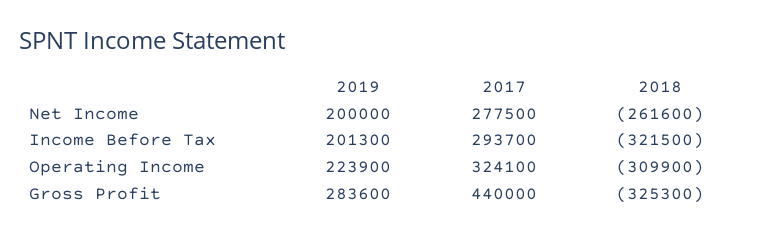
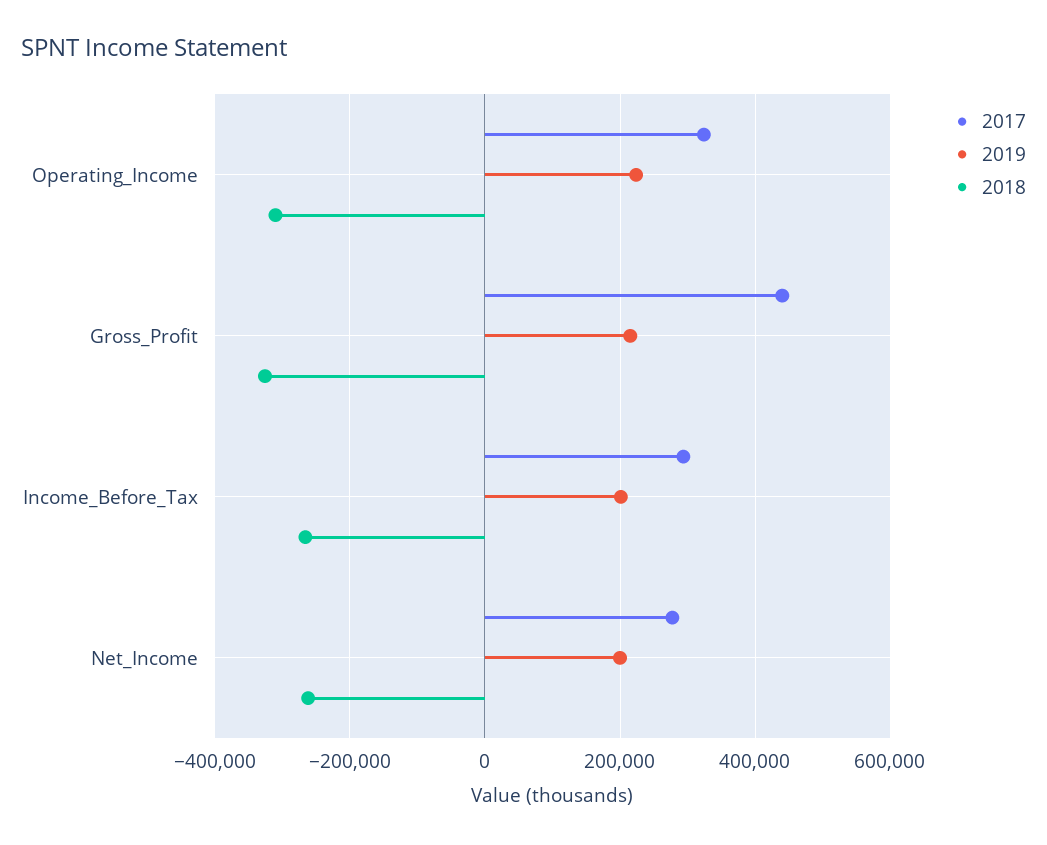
  {
    "2019": {
      "Net Income": 200000,
      "Income Before Tax": 201300,
      "Operating Income": 223900,
-     "Gross Profit": 283600
+     "Gross Profit": 220000
    },
    "2017": {
      "Net Income": 277500,
      "Income Before Tax": 293700,
      "Operating Income": 324100,
      "Gross Profit": 440000
    },
    "2018": {
      "Net Income": -261600,
-     "Income Before Tax": -321500,
+     "Income Before Tax": -260000,
      "Operating Income": -309900,
      "Gross Profit": -325300
    }
  }

